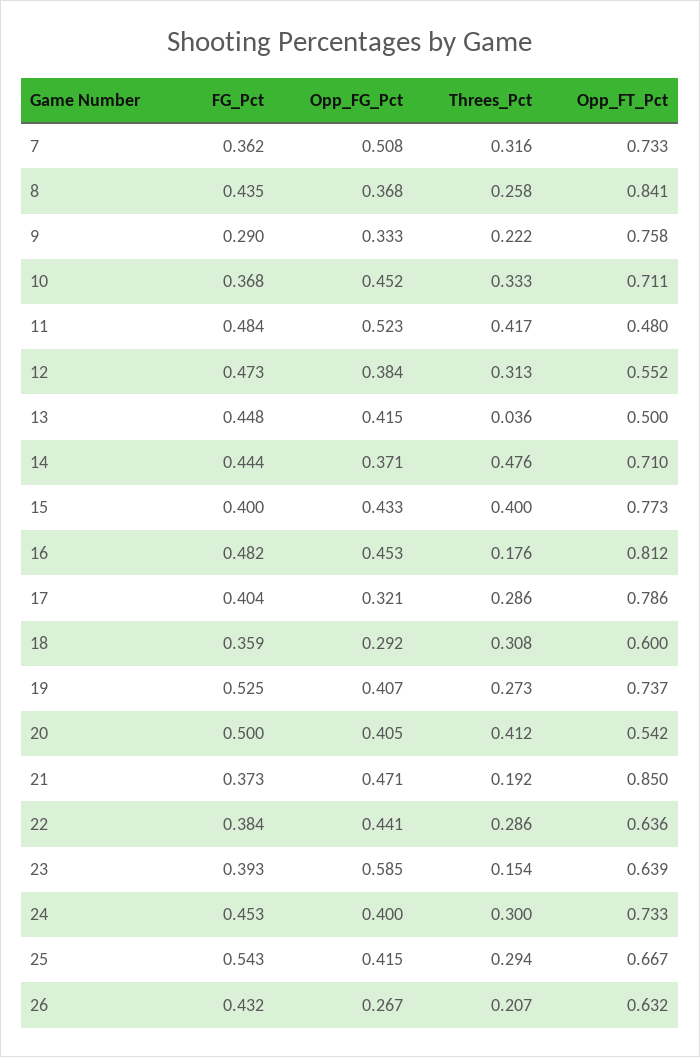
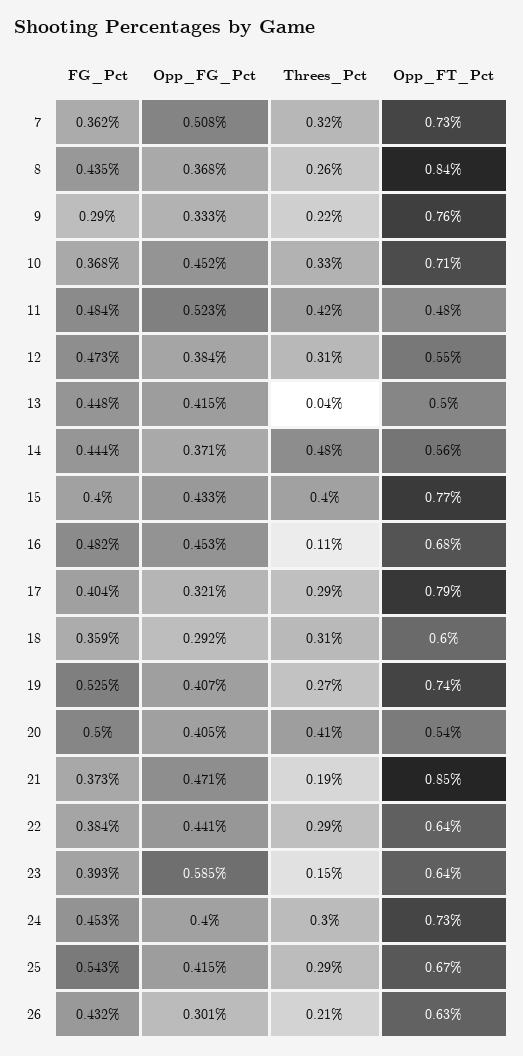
  {
    "FG_Pct": {
      "7": 0.362,
      "8": 0.435,
      "9": 0.29,
      "10": 0.368,
      "11": 0.484,
      "12": 0.473,
      "13": 0.448,
      "14": 0.444,
      "15": 0.4,
      "16": 0.482,
      "17": 0.404,
      "18": 0.359,
      "19": 0.525,
      "20": 0.5,
      "21": 0.373,
      "22": 0.384,
      "23": 0.393,
      "24": 0.453,
      "25": 0.543,
      "26": 0.432
    },
    "Opp_FG_Pct": {
      "7": 0.508,
      "8": 0.368,
      "9": 0.333,
      "10": 0.452,
      "11": 0.523,
      "12": 0.384,
      "13": 0.415,
      "14": 0.371,
      "15": 0.433,
      "16": 0.453,
      "17": 0.321,
      "18": 0.292,
      "19": 0.407,
      "20": 0.405,
      "21": 0.471,
      "22": 0.441,
      "23": 0.585,
      "24": 0.4,
      "25": 0.415,
-     "26": 0.267
+     "26": 0.301
    },
    "Threes_Pct": {
      "7": 0.316,
      "8": 0.258,
      "9": 0.222,
      "10": 0.333,
      "11": 0.417,
      "12": 0.313,
      "13": 0.036,
      "14": 0.476,
      "15": 0.4,
-     "16": 0.176,
+     "16": 0.11,
      "17": 0.286,
      "18": 0.308,
      "19": 0.273,
      "20": 0.412,
      "21": 0.192,
      "22": 0.286,
      "23": 0.154,
      "24": 0.3,
      "25": 0.294,
      "26": 0.207
    },
    "Opp_FT_Pct": {
      "7": 0.733,
      "8": 0.841,
      "9": 0.758,
      "10": 0.711,
      "11": 0.48,
      "12": 0.552,
      "13": 0.5,
-     "14": 0.71,
+     "14": 0.56,
      "15": 0.773,
-     "16": 0.812,
+     "16": 0.68,
      "17": 0.786,
      "18": 0.6,
      "19": 0.737,
      "20": 0.542,
      "21": 0.85,
      "22": 0.636,
      "23": 0.639,
      "24": 0.733,
      "25": 0.667,
      "26": 0.632
    }
  }

